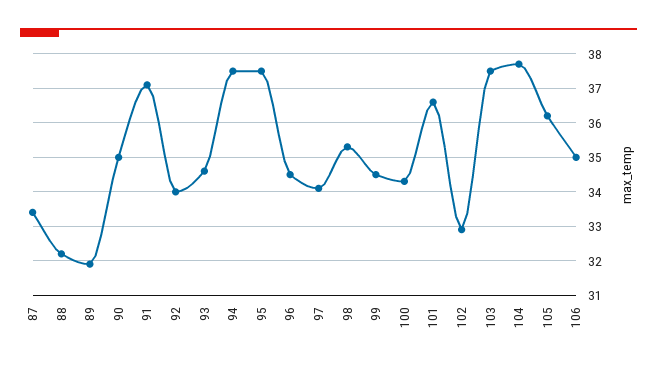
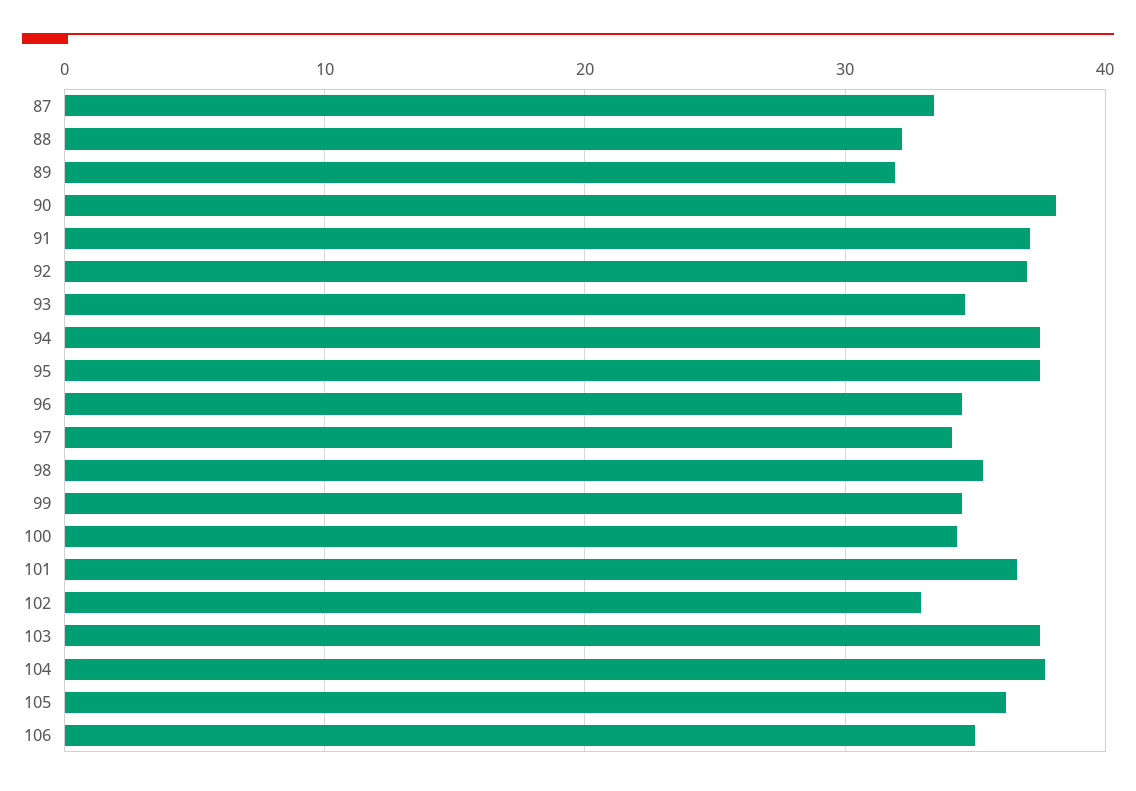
  {
    "87": 33.5,
    "88": 32,
    "89": 32,
-   "90": 35,
+   "90": 38,
    "91": 37,
-   "92": 34,
+   "92": 37,
    "93": 34.5,
    "94": 37.5,
    "95": 37.5,
    "96": 34.5,
    "97": 34,
    "98": 35.5,
    "99": 34.5,
    "100": 34.5,
    "101": 36.5,
    "102": 33,
    "103": 37.5,
    "104": 37.5,
    "105": 36,
    "106": 35
  }

